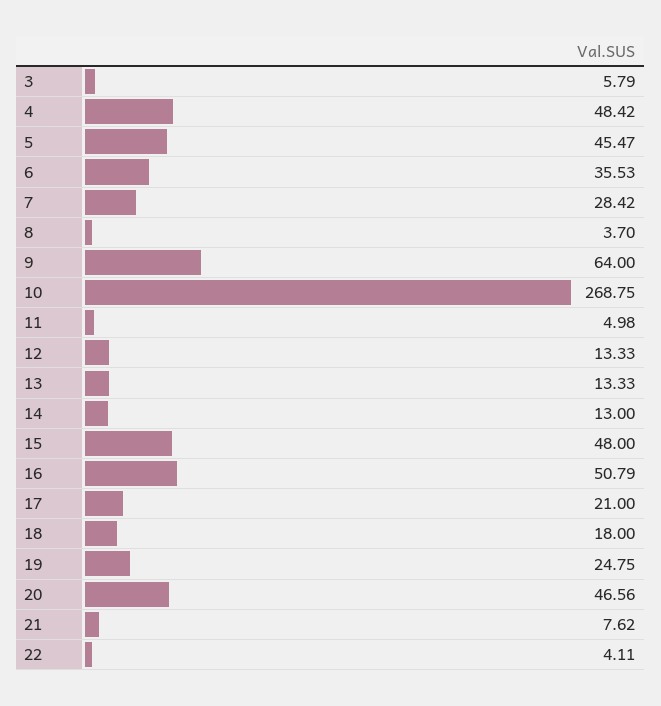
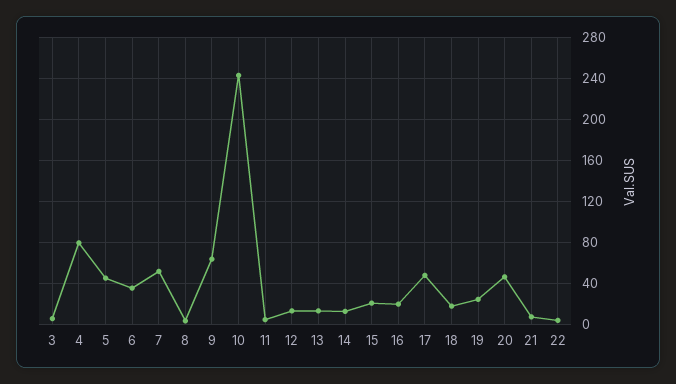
  {
    "3": 5.79,
-   "4": 48.42,
+   "4": 80,
    "5": 45.47,
    "6": 35.53,
-   "7": 28.42,
+   "7": 50,
    "8": 3.7,
    "9": 64,
-   "10": 268.75,
+   "10": 240,
    "11": 4.98,
    "12": 13.33,
    "13": 13.33,
    "14": 13,
-   "15": 48,
+   "15": 20,
-   "16": 50.79,
+   "16": 20,
-   "17": 21,
+   "17": 50,
    "18": 18,
    "19": 24.75,
    "20": 46.56,
    "21": 7.62,
    "22": 4.11
  }

